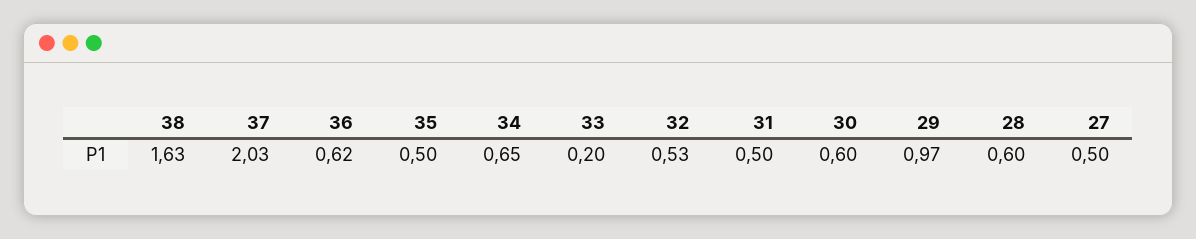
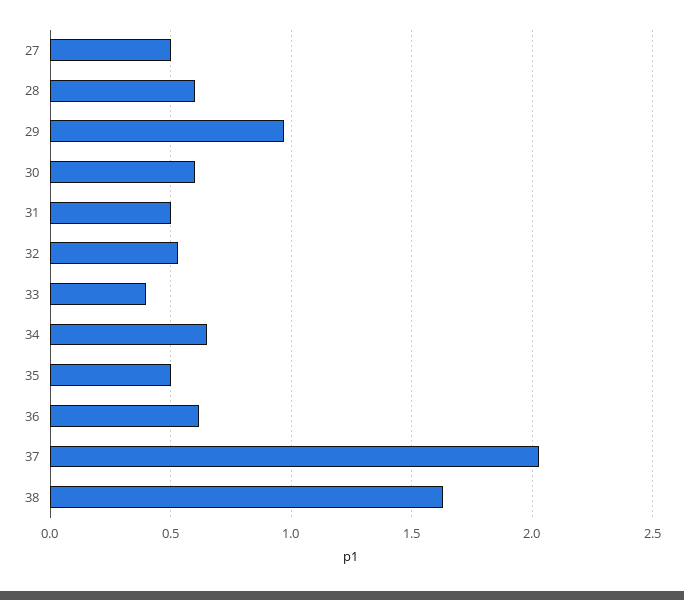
  {
    "38": 1.63,
    "37": 2.03,
    "36": 0.62,
    "35": 0.5,
    "34": 0.65,
-   "33": 0.2,
+   "33": 0.4,
    "32": 0.53,
    "31": 0.5,
    "30": 0.6,
    "29": 0.97,
    "28": 0.6,
    "27": 0.5
  }

